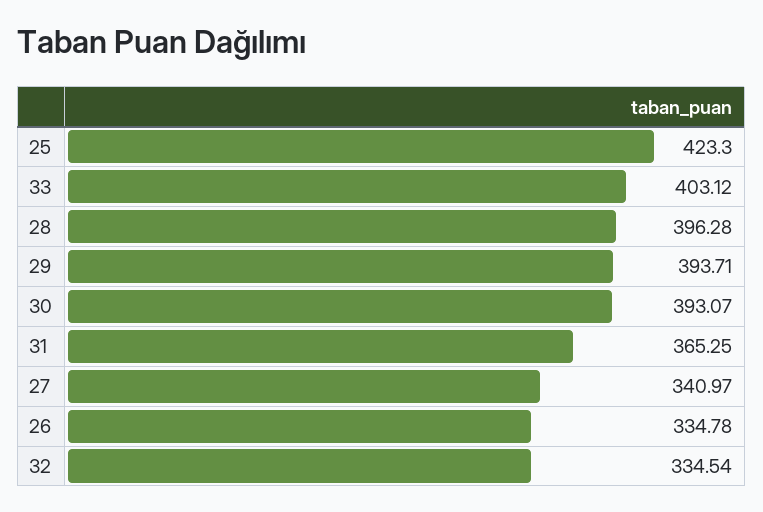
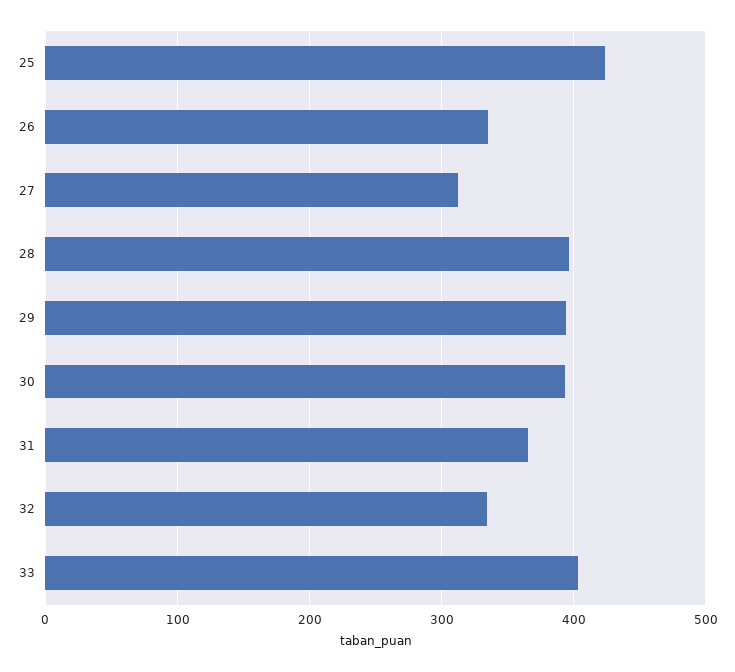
  {
    "25": 423.3,
    "33": 403.12,
    "28": 396.28,
    "29": 393.71,
    "30": 393.07,
    "31": 365.25,
-   "27": 340.97,
+   "27": 310,
    "26": 334.78,
    "32": 334.54
  }

